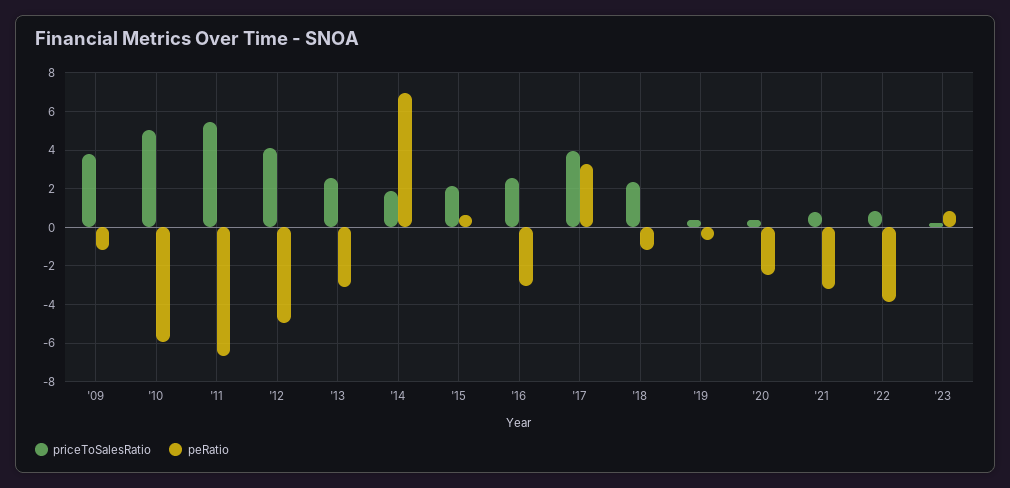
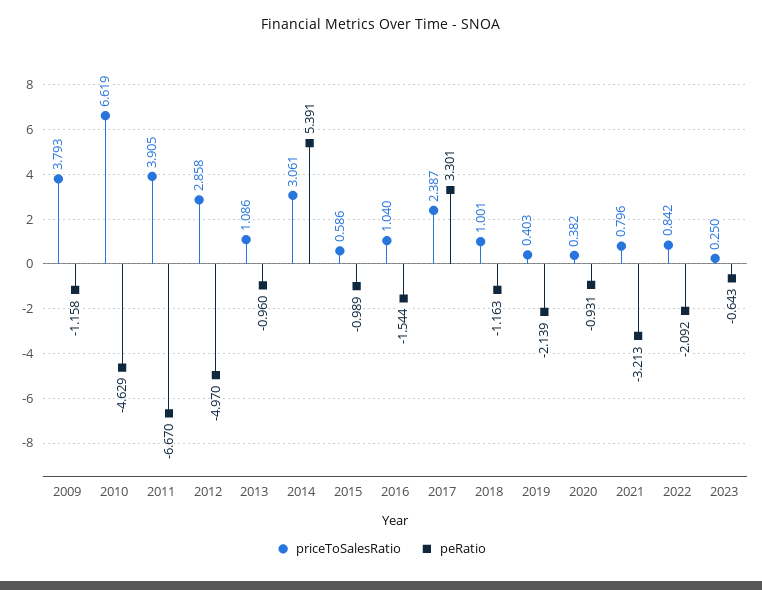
  {
    "priceToSalesRatio": {
      "'09": 3.793,
-     "'10": 5,
+     "'10": 6.619,
-     "'11": 5.5,
+     "'11": 3.905,
-     "'12": 4,
+     "'12": 2.858,
-     "'13": 2.5,
+     "'13": 1.086,
-     "'14": 2,
+     "'14": 3.061,
-     "'15": 2,
+     "'15": 0.586,
-     "'16": 2.5,
+     "'16": 1.04,
-     "'17": 4,
+     "'17": 2.387,
-     "'18": 2.5,
+     "'18": 1.001,
      "'19": 0.403,
      "'20": 0.382,
      "'21": 0.796,
      "'22": 0.842,
      "'23": 0.25
    },
    "peRatio": {
      "'09": -1.158,
-     "'10": -6,
+     "'10": -4.629,
      "'11": -6.67,
      "'12": -4.97,
-     "'13": -3,
+     "'13": -0.96,
-     "'14": 7,
+     "'14": 5.391,
-     "'15": 0.5,
+     "'15": -0.989,
-     "'16": -3,
+     "'16": -1.544,
      "'17": 3.301,
      "'18": -1.163,
-     "'19": -0.5,
+     "'19": -2.139,
-     "'20": -2.5,
+     "'20": -0.931,
      "'21": -3.213,
-     "'22": -4,
+     "'22": -2.092,
-     "'23": 1
+     "'23": -0.643
    }
  }

